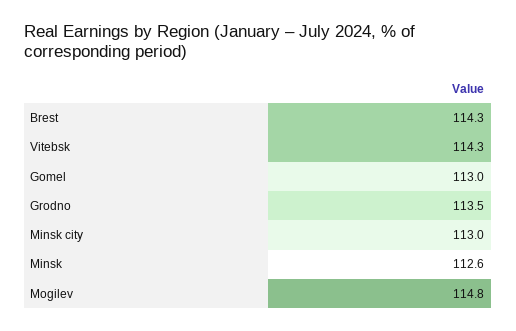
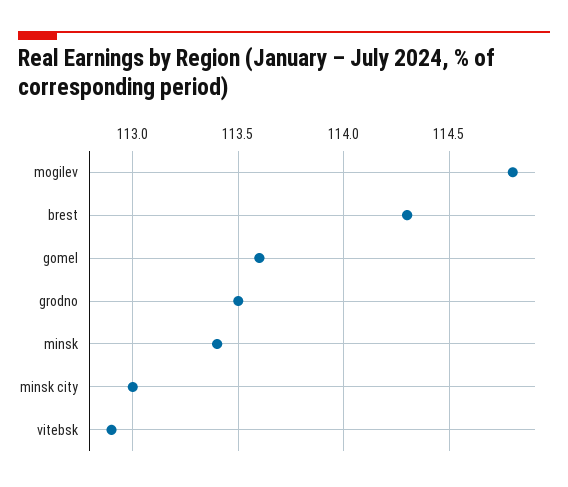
  {
    "Brest": 114.3,
-   "Vitebsk": 114.3,
+   "Vitebsk": 112.9,
-   "Gomel": 113,
+   "Gomel": 113.6,
    "Grodno": 113.5,
    "Minsk city": 113,
-   "Minsk": 112.6,
+   "Minsk": 113.4,
    "Mogilev": 114.8
  }

